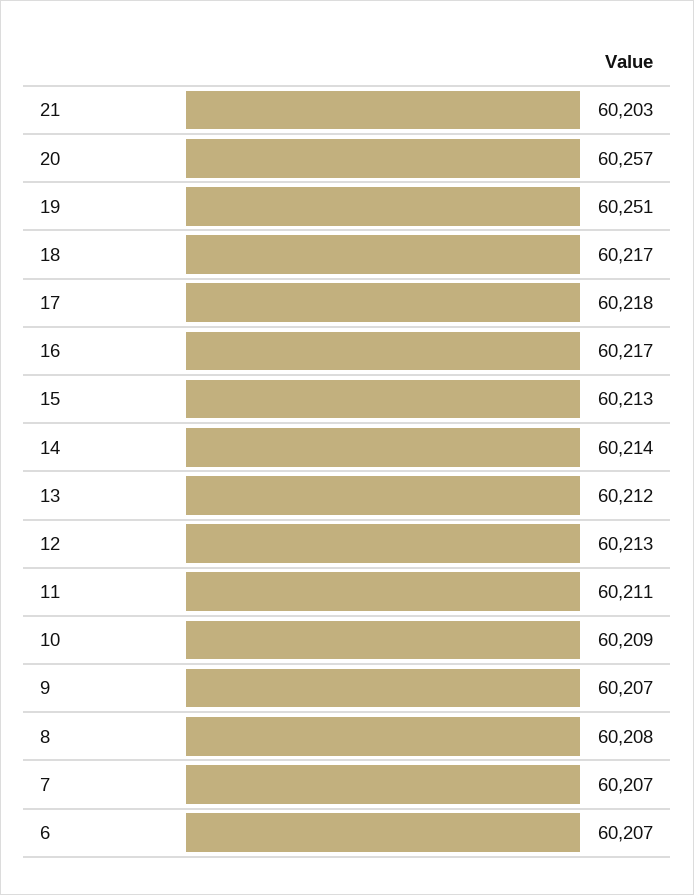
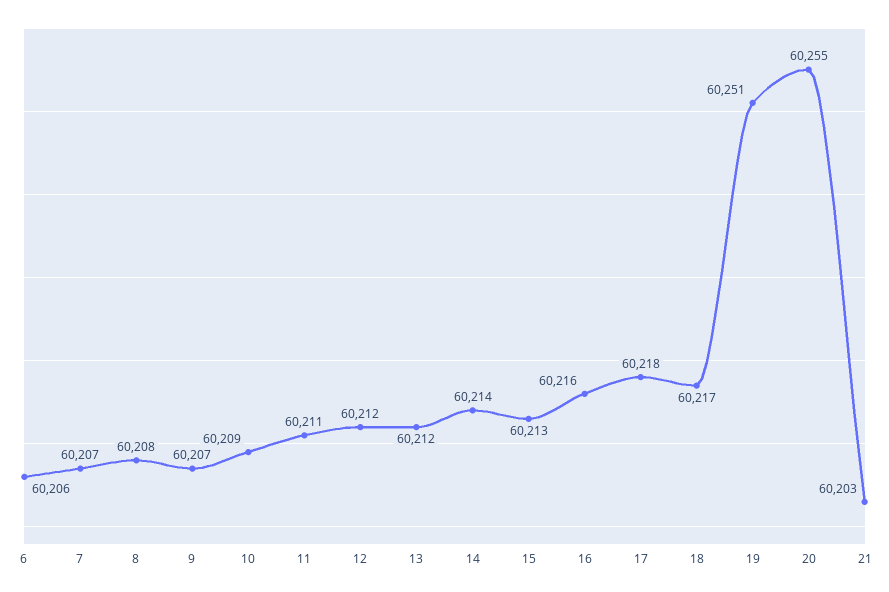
  {
    "21": 60203,
-   "20": 60257,
+   "20": 60255,
    "19": 60251,
    "18": 60217,
    "17": 60218,
-   "16": 60217,
+   "16": 60216,
    "15": 60213,
    "14": 60214,
    "13": 60212,
-   "12": 60213,
+   "12": 60212,
    "11": 60211,
    "10": 60209,
    "9": 60207,
    "8": 60208,
    "7": 60207,
-   "6": 60207
+   "6": 60206
  }

